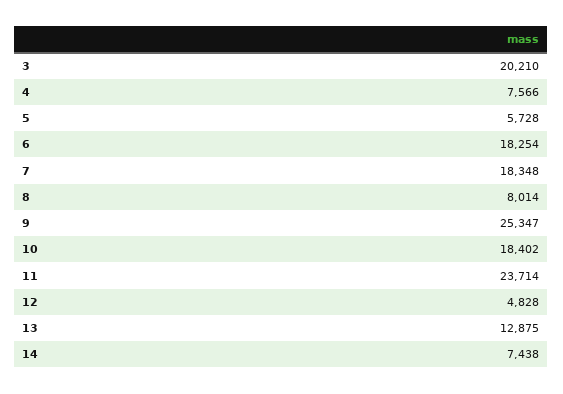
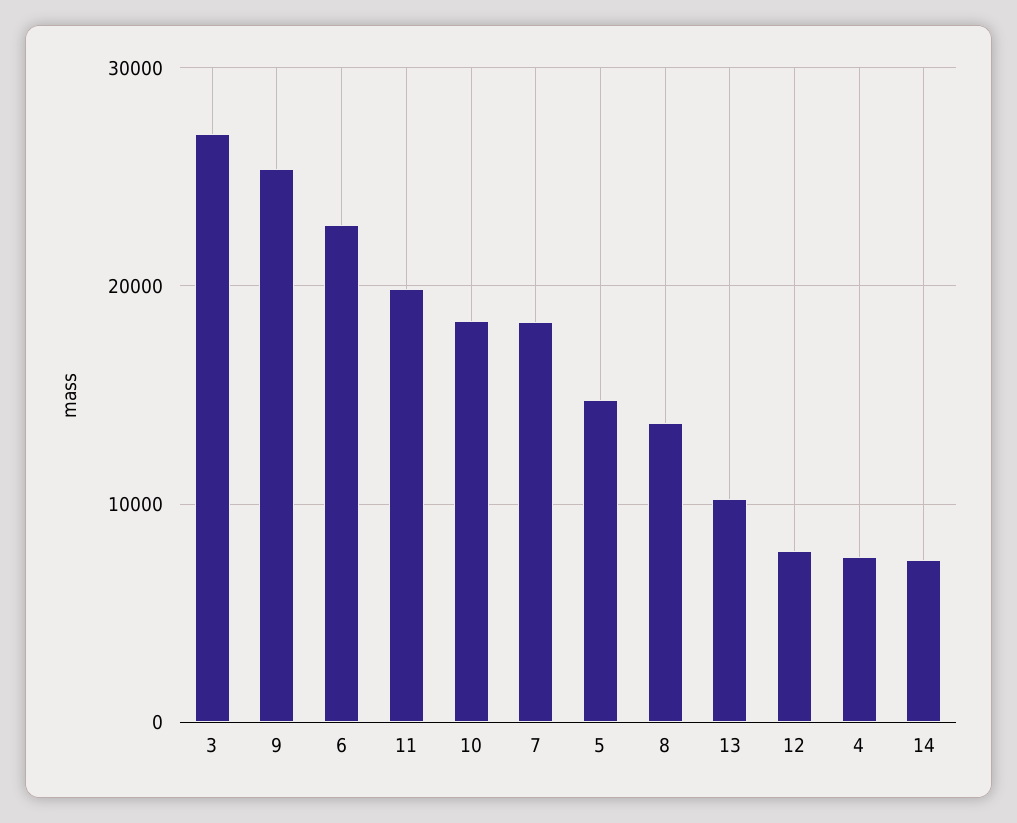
  {
-   "3": 20210,
+   "3": 27000,
    "4": 7566,
-   "5": 5728,
+   "5": 15000,
-   "6": 18254,
+   "6": 23000,
    "7": 18348,
-   "8": 8014,
+   "8": 14000,
    "9": 25347,
    "10": 18402,
-   "11": 23714,
+   "11": 20000,
-   "12": 4828,
+   "12": 8000,
-   "13": 12875,
+   "13": 10000,
    "14": 7438
  }

